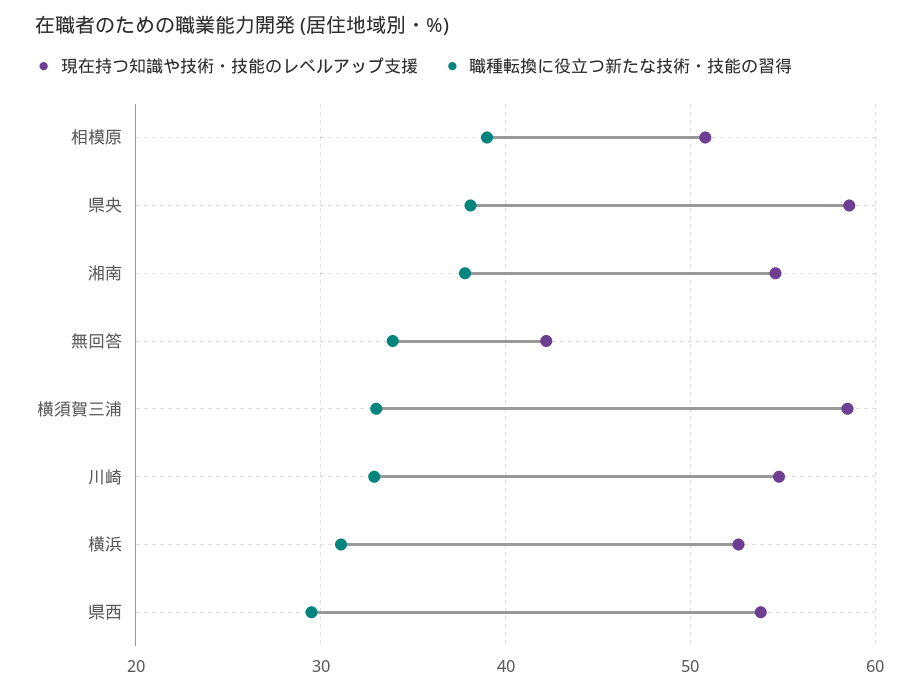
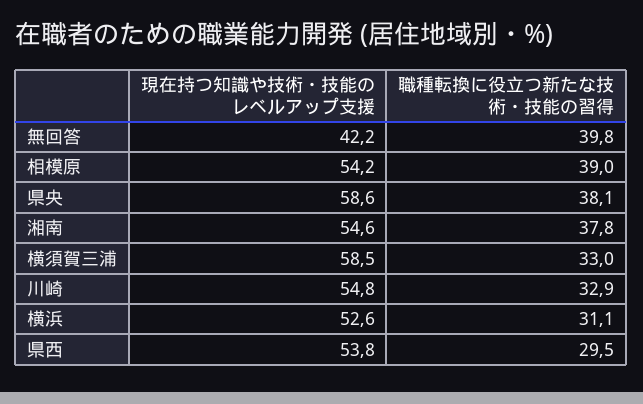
  {
    "現在持つ知識や技術・技能のレベルアップ支援": {
-     "相模原": 51,
+     "相模原": 54.2,
      "県央": 58.6,
      "湘南": 54.6,
      "無回答": 42.2,
      "横須賀三浦": 58.5,
      "川崎": 54.8,
      "横浜": 52.6,
      "県西": 53.8
    },
    "職種転換に役立つ新たな技術・技能の習得": {
      "相模原": 39,
      "県央": 38.1,
      "湘南": 37.8,
-     "無回答": 34,
+     "無回答": 39.8,
      "横須賀三浦": 33,
      "川崎": 32.9,
      "横浜": 31.1,
      "県西": 29.5
    }
  }

